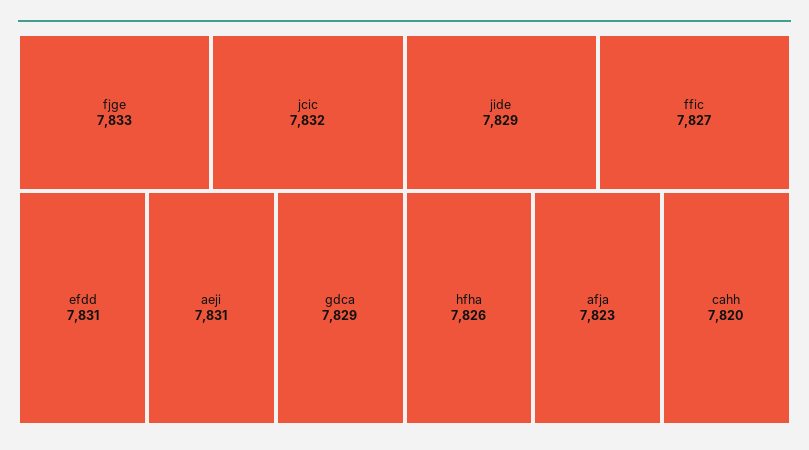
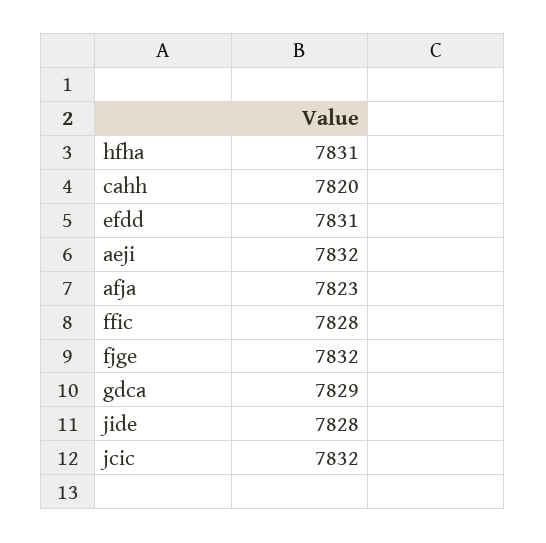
  {
-   "fjge": 7833,
+   "fjge": 7832,
    "jcic": 7832,
    "efdd": 7831,
-   "aeji": 7831,
+   "aeji": 7832,
    "gdca": 7829,
-   "jide": 7829,
+   "jide": 7828,
-   "ffic": 7827,
+   "ffic": 7828,
-   "hfha": 7826,
+   "hfha": 7831,
    "afja": 7823,
    "cahh": 7820
  }

